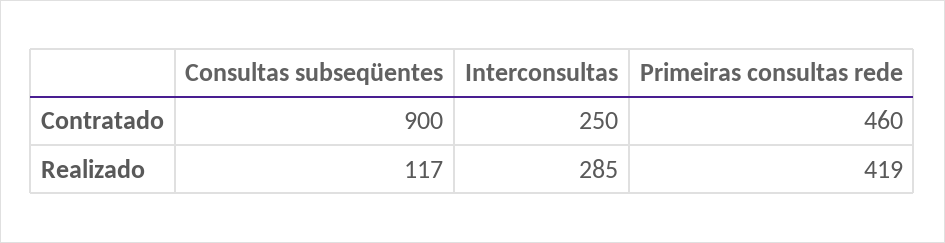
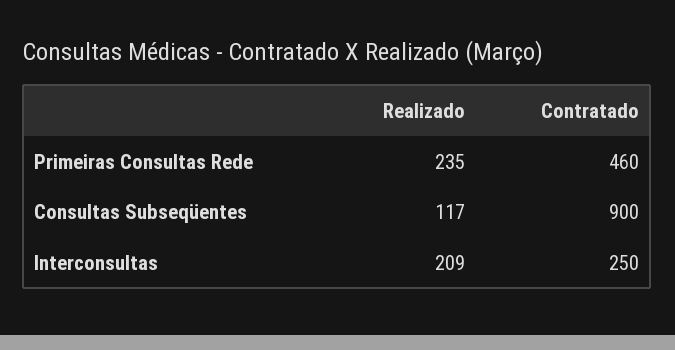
  {
    "Consultas subseqüentes": {
      "Contratado": 900,
      "Realizado": 117
    },
    "Interconsultas": {
      "Contratado": 250,
-     "Realizado": 285
+     "Realizado": 209
    },
    "Primeiras consultas rede": {
      "Contratado": 460,
-     "Realizado": 419
+     "Realizado": 235
    }
  }

